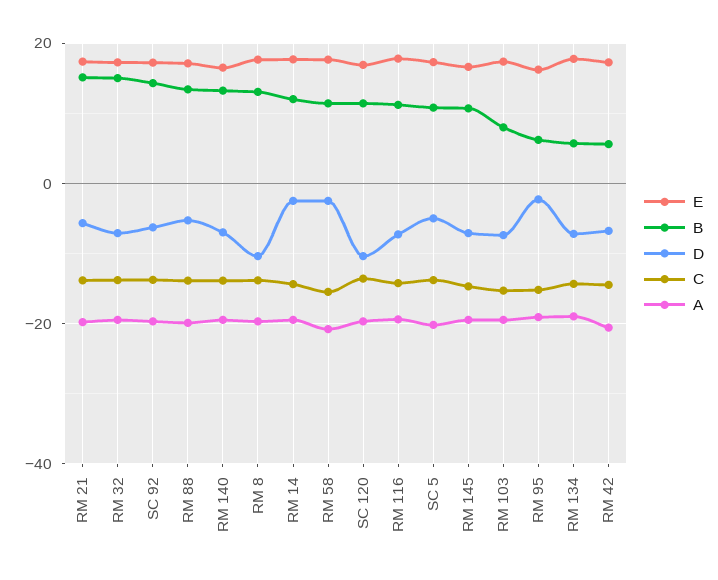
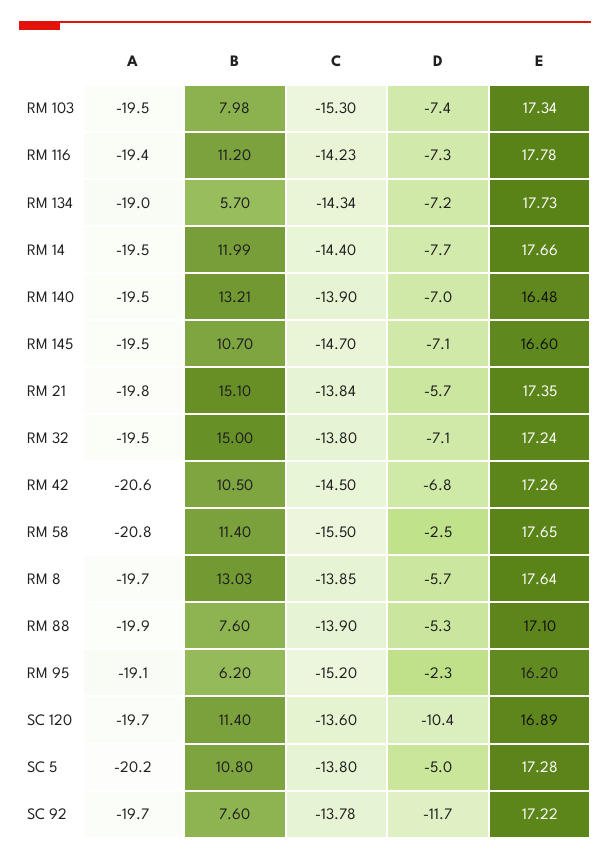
  {
    "E": {
      "RM 21": 17.35,
      "RM 32": 17.24,
      "SC 92": 17.22,
      "RM 88": 17.1,
      "RM 140": 16.48,
      "RM 8": 17.64,
      "RM 14": 17.66,
      "RM 58": 17.65,
      "SC 120": 16.89,
      "RM 116": 17.78,
      "SC 5": 17.28,
      "RM 145": 16.6,
      "RM 103": 17.34,
      "RM 95": 16.2,
      "RM 134": 17.73,
      "RM 42": 17.26
    },
    "B": {
      "RM 21": 15.1,
      "RM 32": 15,
-     "SC 92": 14,
+     "SC 92": 7.6,
-     "RM 88": 14,
+     "RM 88": 7.6,
      "RM 140": 13.21,
      "RM 8": 13.03,
      "RM 14": 11.99,
      "RM 58": 11.4,
      "SC 120": 11.4,
      "RM 116": 11.2,
      "SC 5": 10.8,
      "RM 145": 10.7,
      "RM 103": 7.98,
      "RM 95": 6.2,
      "RM 134": 5.7,
-     "RM 42": 6
+     "RM 42": 10.5
    },
    "D": {
      "RM 21": -5.7,
      "RM 32": -7.1,
-     "SC 92": -6,
+     "SC 92": -11.7,
      "RM 88": -5.3,
      "RM 140": -7,
-     "RM 8": -10,
+     "RM 8": -5.7,
-     "RM 14": -2,
+     "RM 14": -7.7,
      "RM 58": -2.5,
      "SC 120": -10.4,
      "RM 116": -7.3,
      "SC 5": -5,
      "RM 145": -7.1,
      "RM 103": -7.4,
      "RM 95": -2.3,
      "RM 134": -7.2,
      "RM 42": -6.8
    },
    "C": {
      "RM 21": -13.84,
      "RM 32": -13.8,
      "SC 92": -13.78,
      "RM 88": -13.9,
      "RM 140": -13.9,
      "RM 8": -13.85,
      "RM 14": -14.4,
      "RM 58": -15.5,
      "SC 120": -13.6,
      "RM 116": -14.23,
      "SC 5": -13.8,
      "RM 145": -14.7,
      "RM 103": -15.3,
      "RM 95": -15.2,
      "RM 134": -14.34,
      "RM 42": -14.5
    },
    "A": {
      "RM 21": -19.8,
      "RM 32": -19.5,
      "SC 92": -19.7,
      "RM 88": -19.9,
      "RM 140": -19.5,
      "RM 8": -19.7,
      "RM 14": -19.5,
      "RM 58": -20.8,
      "SC 120": -19.7,
      "RM 116": -19.4,
      "SC 5": -20.2,
      "RM 145": -19.5,
      "RM 103": -19.5,
      "RM 95": -19.1,
      "RM 134": -19,
      "RM 42": -20.6
    }
  }

